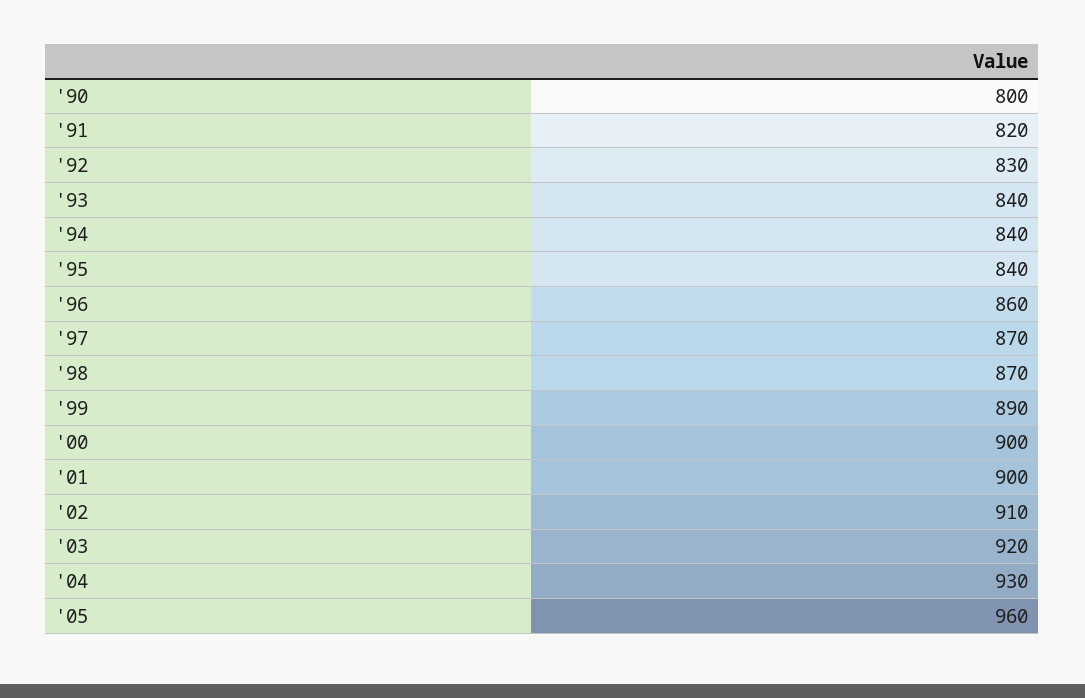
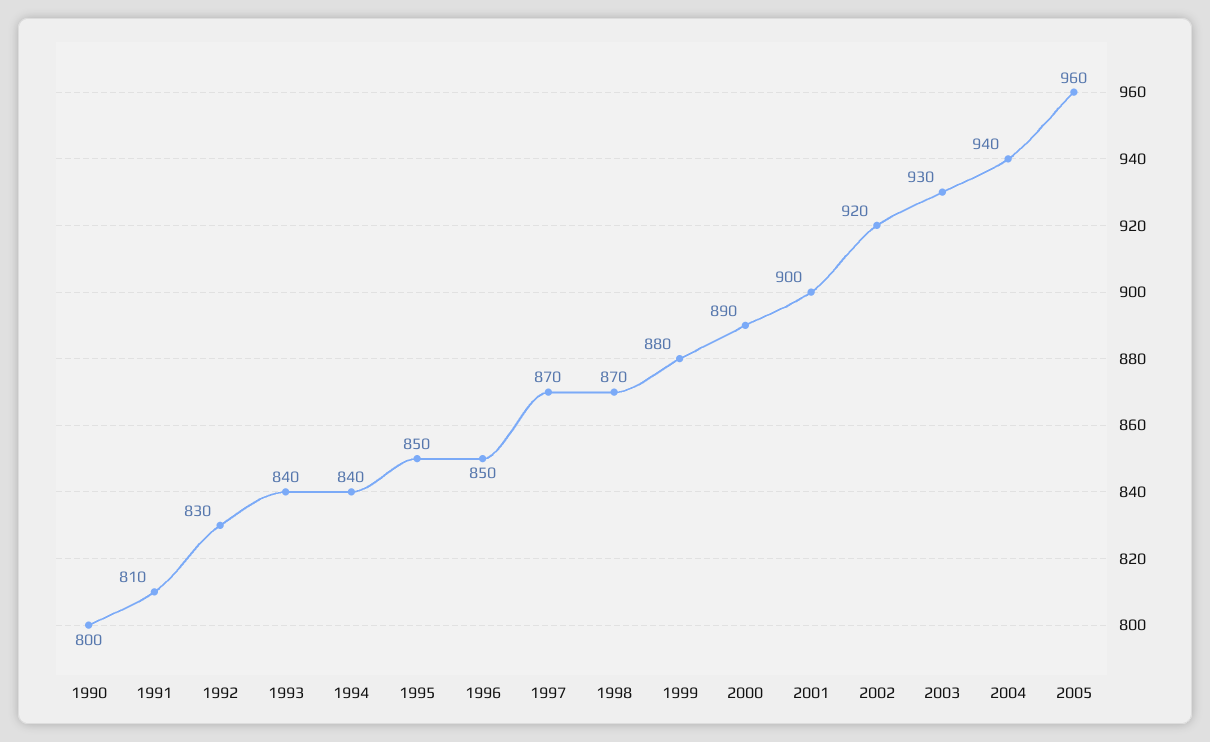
  {
    "'90": 800,
-   "'91": 820,
+   "'91": 810,
    "'92": 830,
    "'93": 840,
    "'94": 840,
-   "'95": 840,
+   "'95": 850,
-   "'96": 860,
+   "'96": 850,
    "'97": 870,
    "'98": 870,
-   "'99": 890,
+   "'99": 880,
-   "'00": 900,
+   "'00": 890,
    "'01": 900,
-   "'02": 910,
+   "'02": 920,
-   "'03": 920,
+   "'03": 930,
-   "'04": 930,
+   "'04": 940,
    "'05": 960
  }

